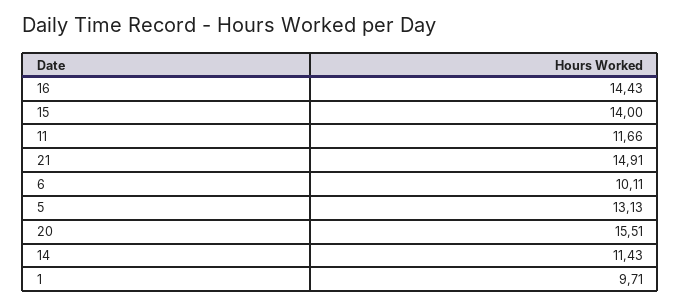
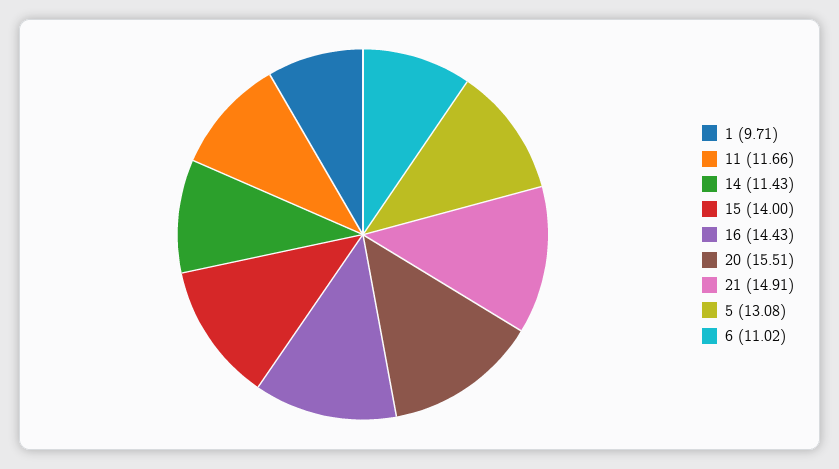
  {
    "16": 14.43,
    "15": 14,
    "11": 11.66,
    "21": 14.91,
-   "6": 10.11,
+   "6": 11.02,
-   "5": 13.13,
+   "5": 13.08,
    "20": 15.51,
    "14": 11.43,
    "1": 9.71
  }

